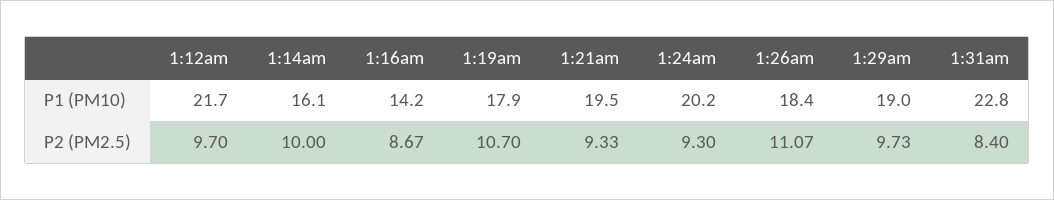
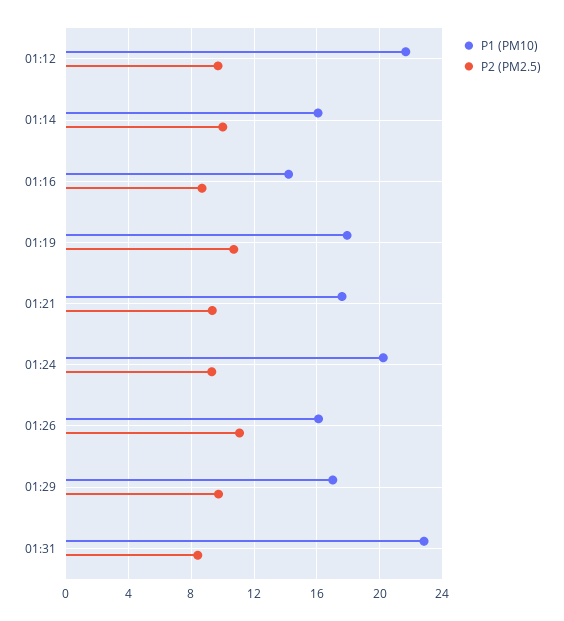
  {
    "P1 (PM10)": {
      "1:12am": 21.7,
      "1:14am": 16.1,
      "1:16am": 14.2,
      "1:19am": 17.9,
-     "1:21am": 19.5,
+     "1:21am": 17.5,
      "1:24am": 20.2,
-     "1:26am": 18.4,
+     "1:26am": 16,
-     "1:29am": 19,
+     "1:29am": 17,
      "1:31am": 22.8
    },
    "P2 (PM2.5)": {
      "1:12am": 9.7,
      "1:14am": 10,
      "1:16am": 8.67,
      "1:19am": 10.7,
      "1:21am": 9.33,
      "1:24am": 9.3,
      "1:26am": 11.07,
      "1:29am": 9.73,
      "1:31am": 8.4
    }
  }

